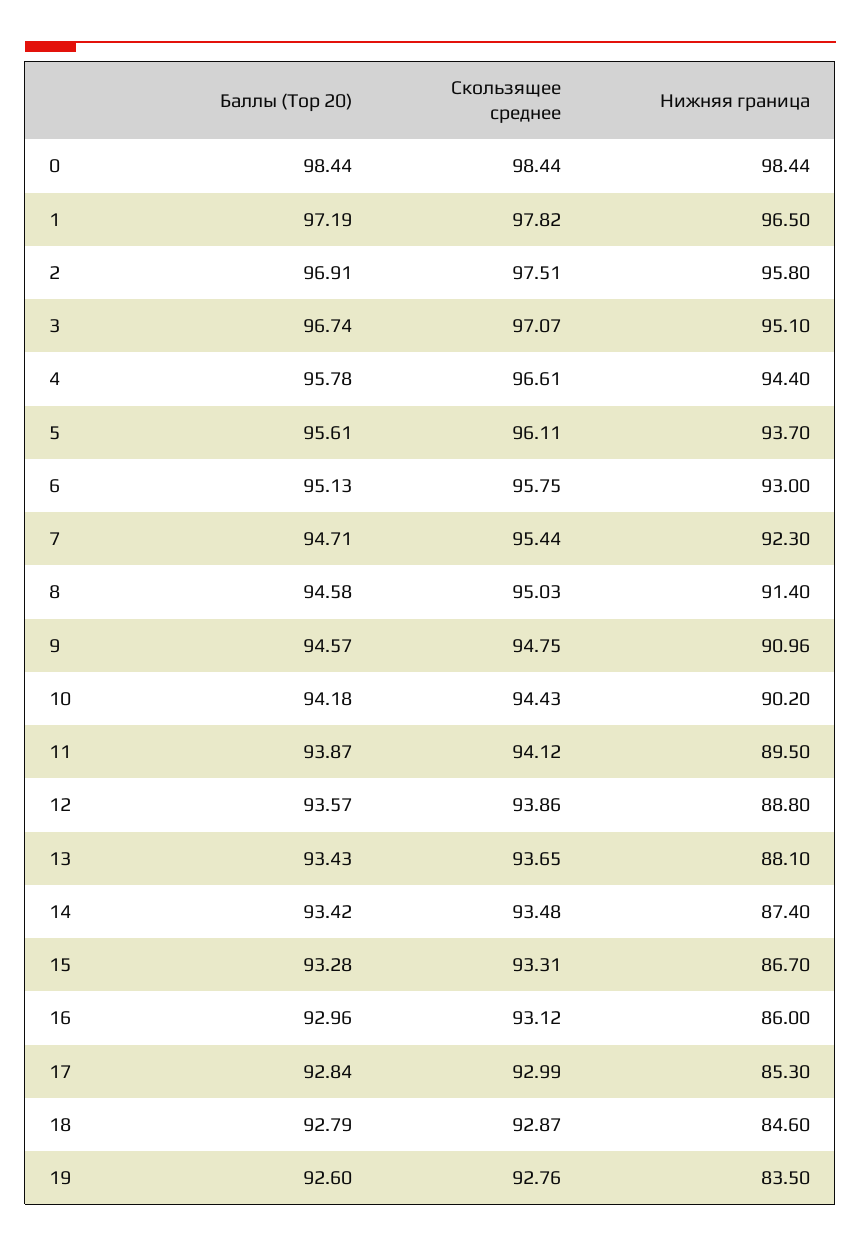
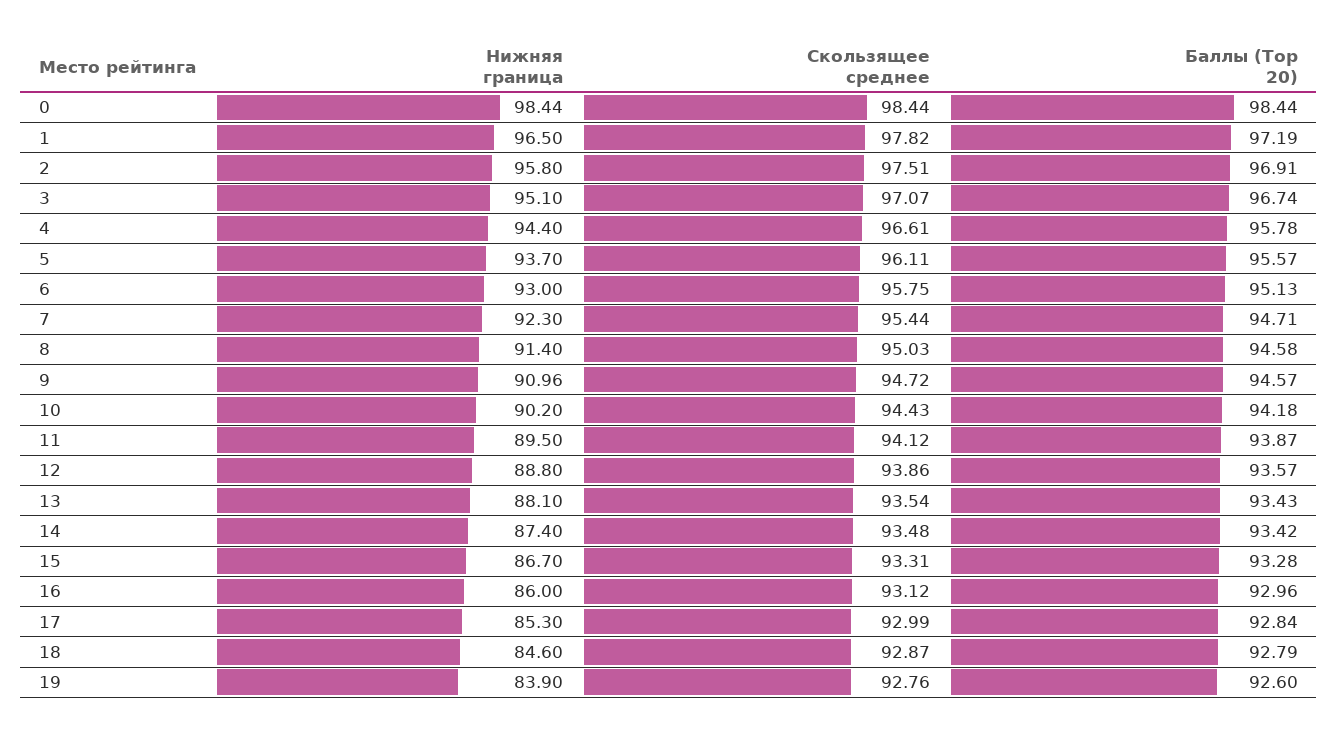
  {
    "Баллы (Top 20)": {
      "0": 98.44,
      "1": 97.19,
      "2": 96.91,
      "3": 96.74,
      "4": 95.78,
-     "5": 95.61,
+     "5": 95.57,
      "6": 95.13,
      "7": 94.71,
      "8": 94.58,
      "9": 94.57,
      "10": 94.18,
      "11": 93.87,
      "12": 93.57,
      "13": 93.43,
      "14": 93.42,
      "15": 93.28,
      "16": 92.96,
      "17": 92.84,
      "18": 92.79,
      "19": 92.6
    },
    "Скользящее среднее": {
      "0": 98.44,
      "1": 97.82,
      "2": 97.51,
      "3": 97.07,
      "4": 96.61,
      "5": 96.11,
      "6": 95.75,
      "7": 95.44,
      "8": 95.03,
-     "9": 94.75,
+     "9": 94.72,
      "10": 94.43,
      "11": 94.12,
      "12": 93.86,
-     "13": 93.65,
+     "13": 93.54,
      "14": 93.48,
      "15": 93.31,
      "16": 93.12,
      "17": 92.99,
      "18": 92.87,
      "19": 92.76
    },
    "Нижняя граница": {
      "0": 98.44,
      "1": 96.5,
      "2": 95.8,
      "3": 95.1,
      "4": 94.4,
      "5": 93.7,
      "6": 93,
      "7": 92.3,
      "8": 91.4,
      "9": 90.96,
      "10": 90.2,
      "11": 89.5,
      "12": 88.8,
      "13": 88.1,
      "14": 87.4,
      "15": 86.7,
      "16": 86,
      "17": 85.3,
      "18": 84.6,
-     "19": 83.5
+     "19": 83.9
    }
  }

